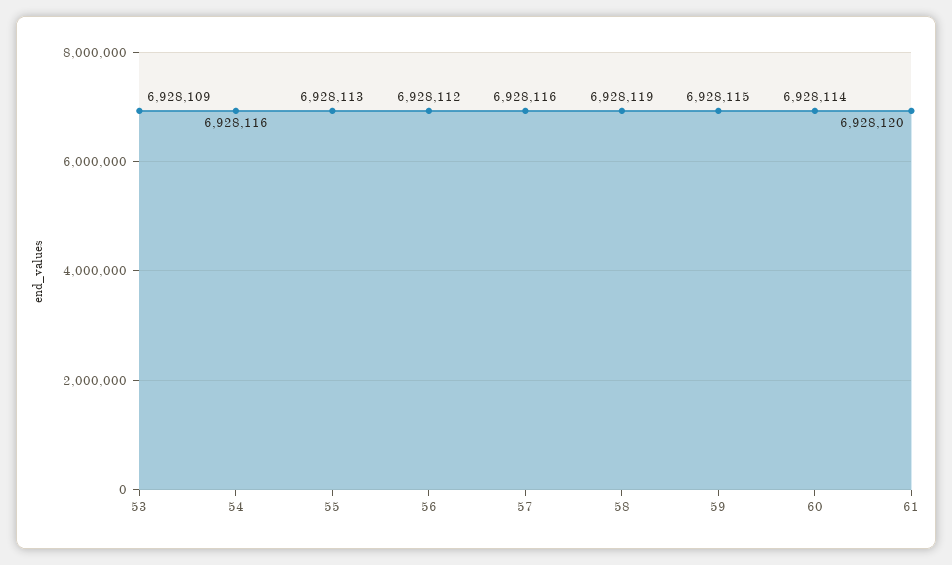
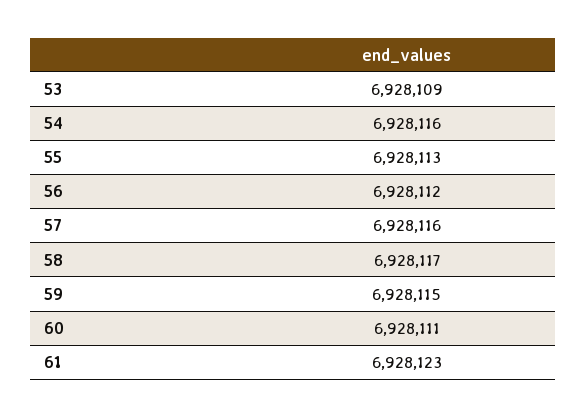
  {
    "53": 6928109,
    "54": 6928116,
    "55": 6928113,
    "56": 6928112,
    "57": 6928116,
-   "58": 6928119,
+   "58": 6928117,
    "59": 6928115,
-   "60": 6928114,
+   "60": 6928111,
-   "61": 6928120
+   "61": 6928123
  }

